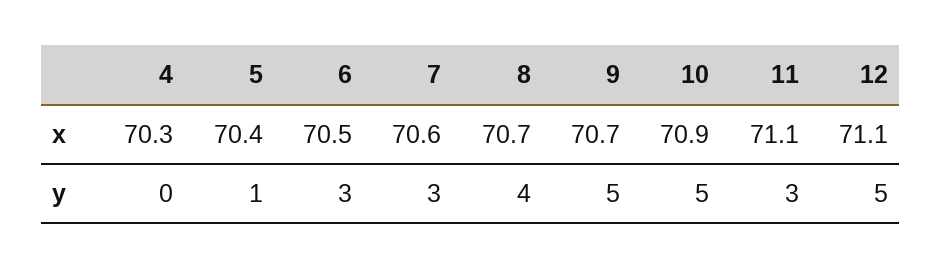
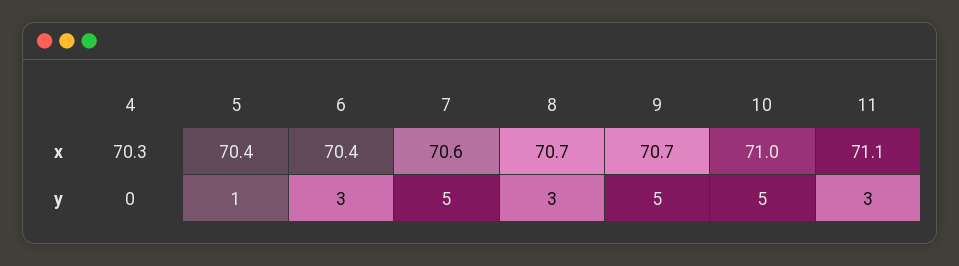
  {
    "4": {
      "x": 70.3,
      "y": 0
    },
    "5": {
      "x": 70.4,
      "y": 1
    },
    "6": {
-     "x": 70.5,
+     "x": 70.4,
      "y": 3
    },
    "7": {
      "x": 70.6,
-     "y": 3
+     "y": 5
    },
    "8": {
      "x": 70.7,
-     "y": 4
+     "y": 3
    },
    "9": {
      "x": 70.7,
      "y": 5
    },
    "10": {
-     "x": 70.9,
+     "x": 71,
      "y": 5
    },
    "11": {
      "x": 71.1,
      "y": 3
-   },
+   }
-   "12": {
-     "x": 71.1,
-     "y": 5
-   }
  }

